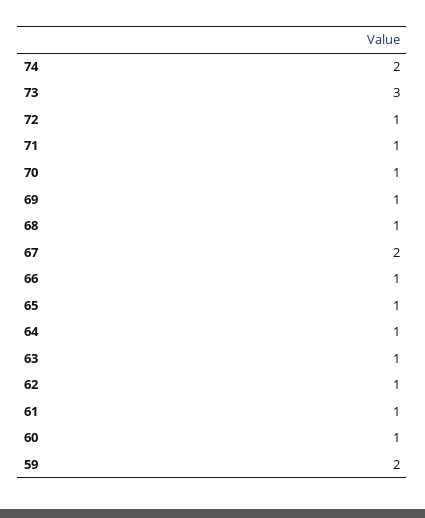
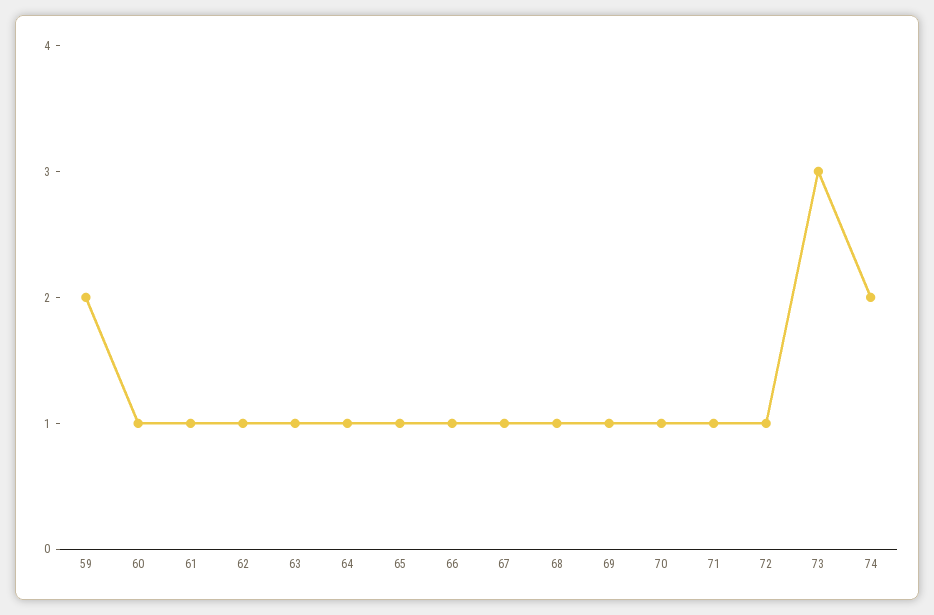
  {
    "74": 2,
    "73": 3,
    "72": 1,
    "71": 1,
    "70": 1,
    "69": 1,
    "68": 1,
-   "67": 2,
+   "67": 1,
    "66": 1,
    "65": 1,
    "64": 1,
    "63": 1,
    "62": 1,
    "61": 1,
    "60": 1,
    "59": 2
  }

